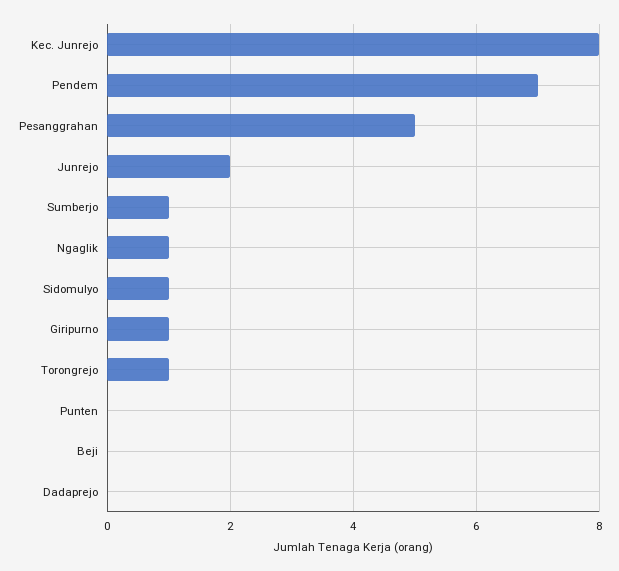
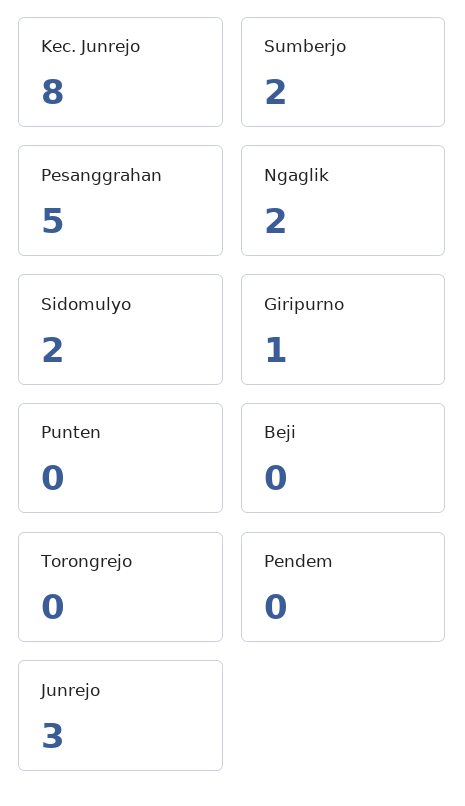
  {
    "Kec. Junrejo": 8,
-   "Pendem": 7,
+   "Pendem": 0,
    "Pesanggrahan": 5,
-   "Junrejo": 2,
+   "Junrejo": 3,
-   "Sumberjo": 1,
+   "Sumberjo": 2,
-   "Ngaglik": 1,
+   "Ngaglik": 2,
-   "Sidomulyo": 1,
+   "Sidomulyo": 2,
    "Giripurno": 1,
-   "Torongrejo": 1,
+   "Torongrejo": 0,
    "Punten": 0,
-   "Beji": 0,
+   "Beji": 0
-   "Dadaprejo": 0
  }

